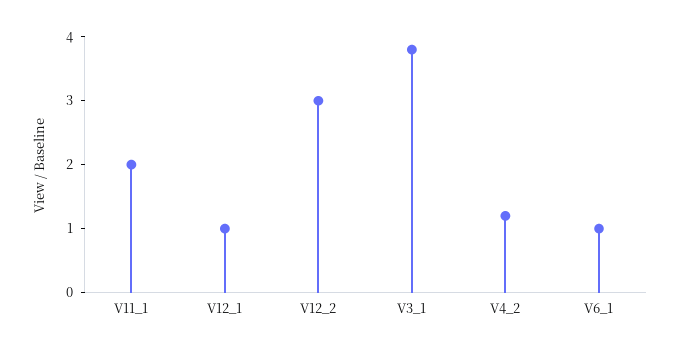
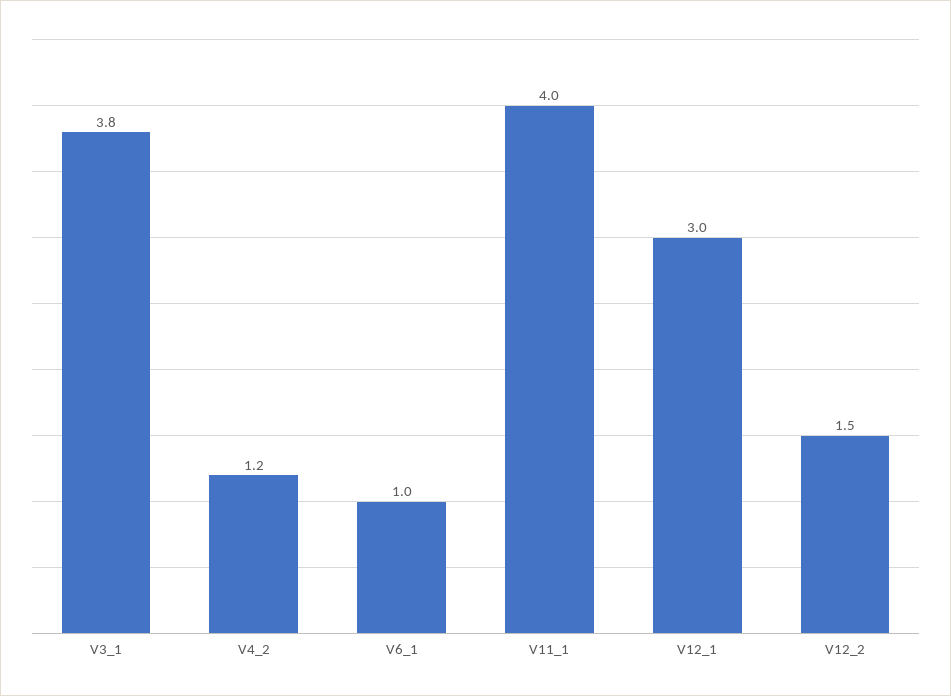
  {
-   "V11_1": 2,
+   "V11_1": 4,
-   "V12_1": 1,
+   "V12_1": 3,
-   "V12_2": 3,
+   "V12_2": 1.5,
    "V3_1": 3.8,
    "V4_2": 1.2,
    "V6_1": 1
  }

